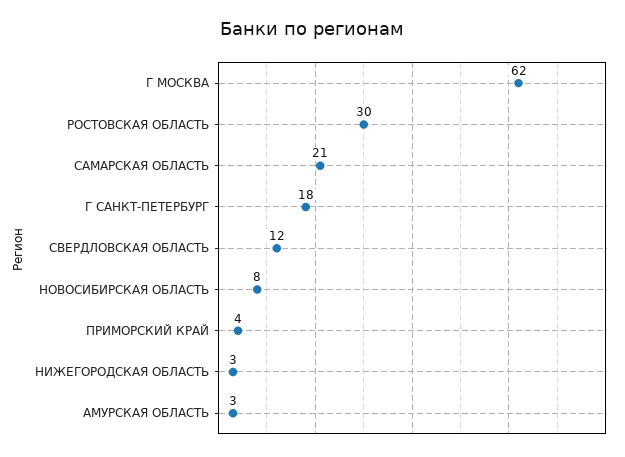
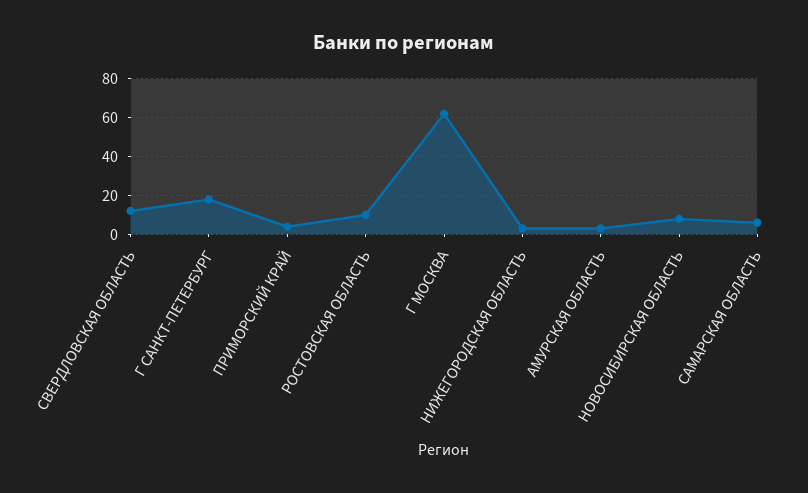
  {
    "Г МОСКВА": 62,
-   "РОСТОВСКАЯ ОБЛАСТЬ": 30,
+   "РОСТОВСКАЯ ОБЛАСТЬ": 10,
-   "САМАРСКАЯ ОБЛАСТЬ": 21,
+   "САМАРСКАЯ ОБЛАСТЬ": 5,
    "Г САНКТ-ПЕТЕРБУРГ": 18,
    "СВЕРДЛОВСКАЯ ОБЛАСТЬ": 12,
    "НОВОСИБИРСКАЯ ОБЛАСТЬ": 8,
    "ПРИМОРСКИЙ КРАЙ": 4,
    "НИЖЕГОРОДСКАЯ ОБЛАСТЬ": 3,
    "АМУРСКАЯ ОБЛАСТЬ": 3
  }

